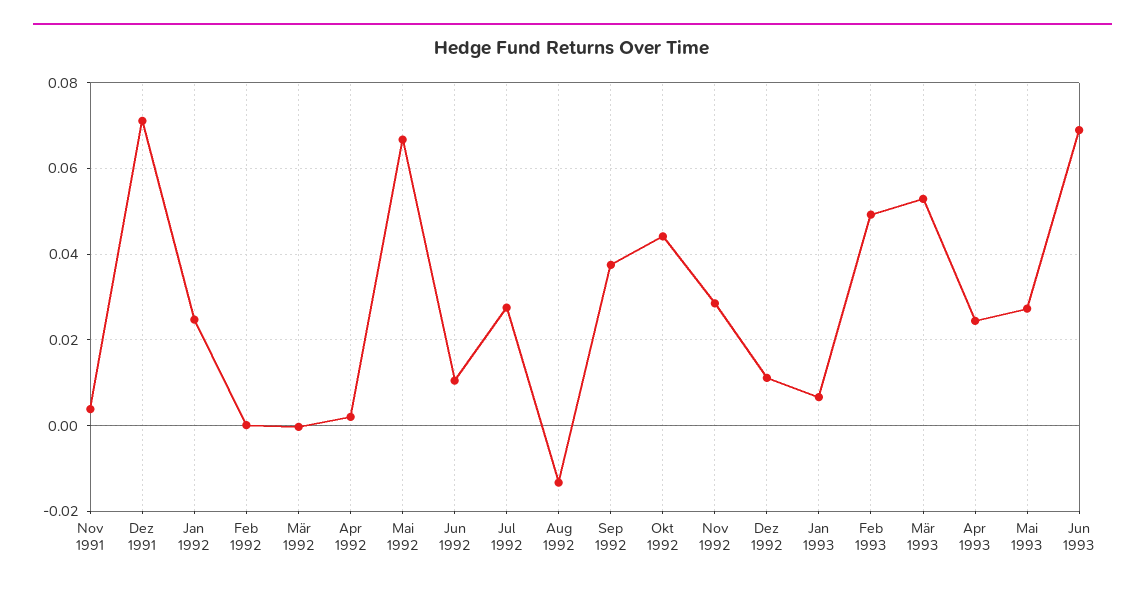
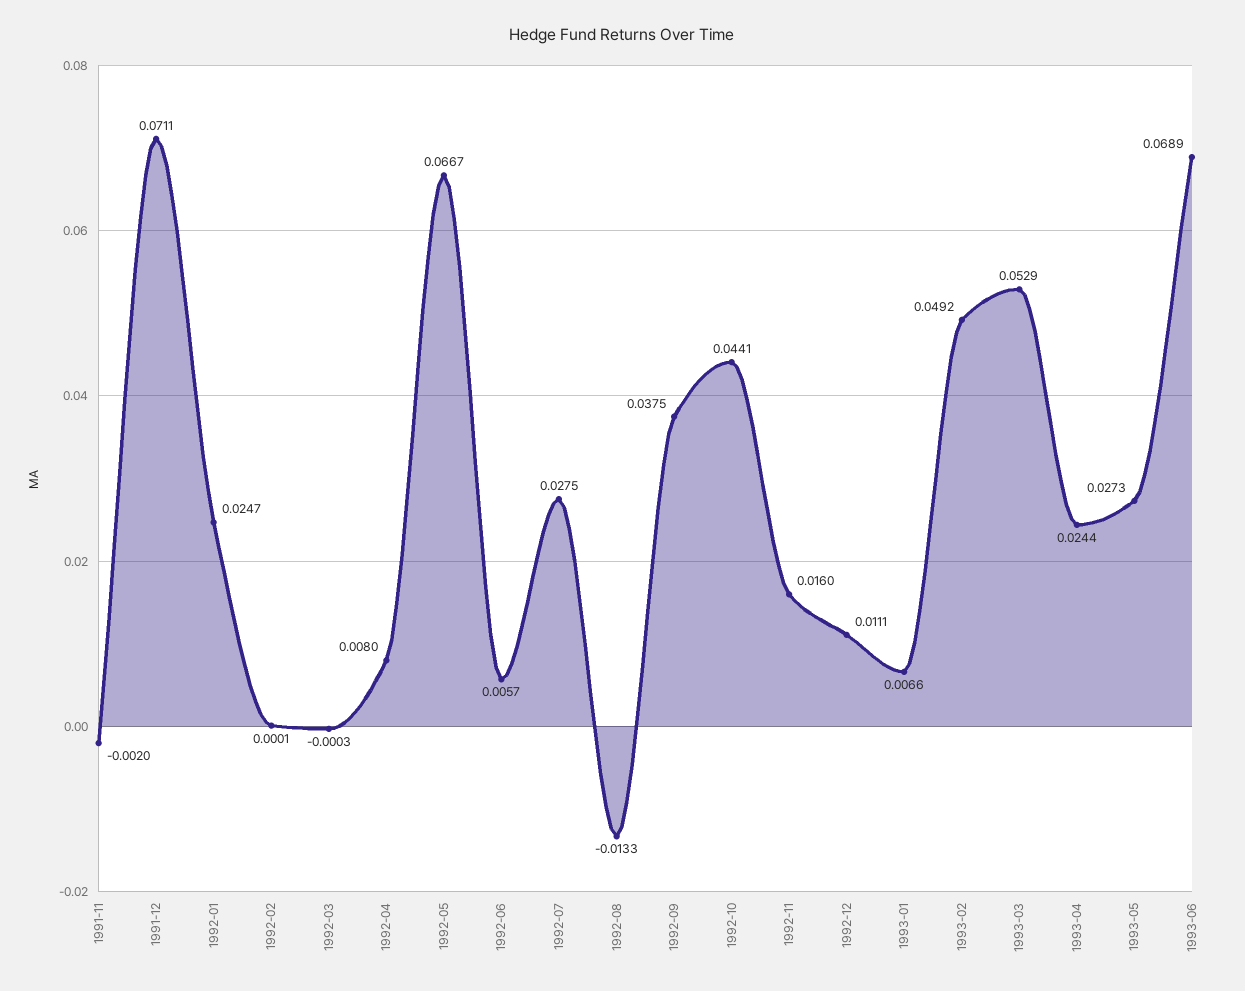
  {
-   "Nov 1991": 0.004,
+   "Nov 1991": -0.002,
    "Dez 1991": 0.0711,
    "Jan 1992": 0.0247,
    "Feb 1992": 0.0001,
    "Mär 1992": -0.0003,
-   "Apr 1992": 0.002,
+   "Apr 1992": 0.008,
    "Mai 1992": 0.0667,
-   "Jun 1992": 0.01,
+   "Jun 1992": 0.0057,
    "Jul 1992": 0.0275,
    "Aug 1992": -0.0133,
    "Sep 1992": 0.0375,
    "Okt 1992": 0.0441,
-   "Nov 1992": 0.028,
+   "Nov 1992": 0.016,
    "Dez 1992": 0.0111,
    "Jan 1993": 0.0066,
    "Feb 1993": 0.0492,
    "Mär 1993": 0.0529,
    "Apr 1993": 0.0244,
    "Mai 1993": 0.0273,
    "Jun 1993": 0.0689
  }

